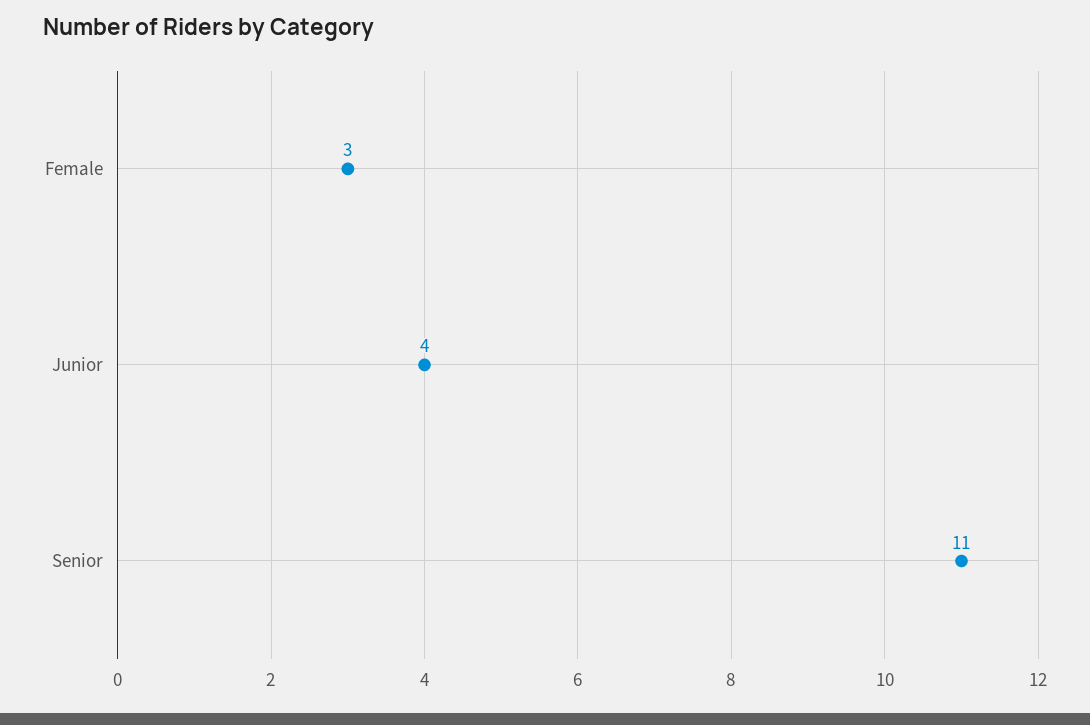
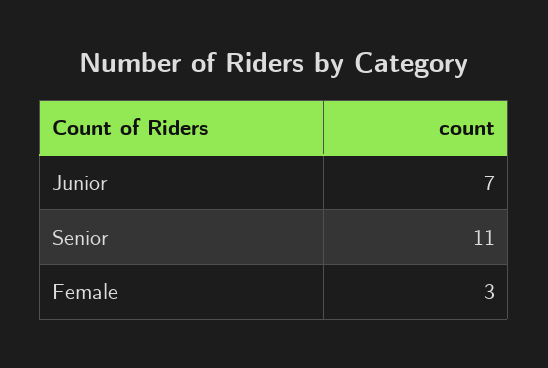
  {
    "Female": 3,
-   "Junior": 4,
+   "Junior": 7,
    "Senior": 11
  }

